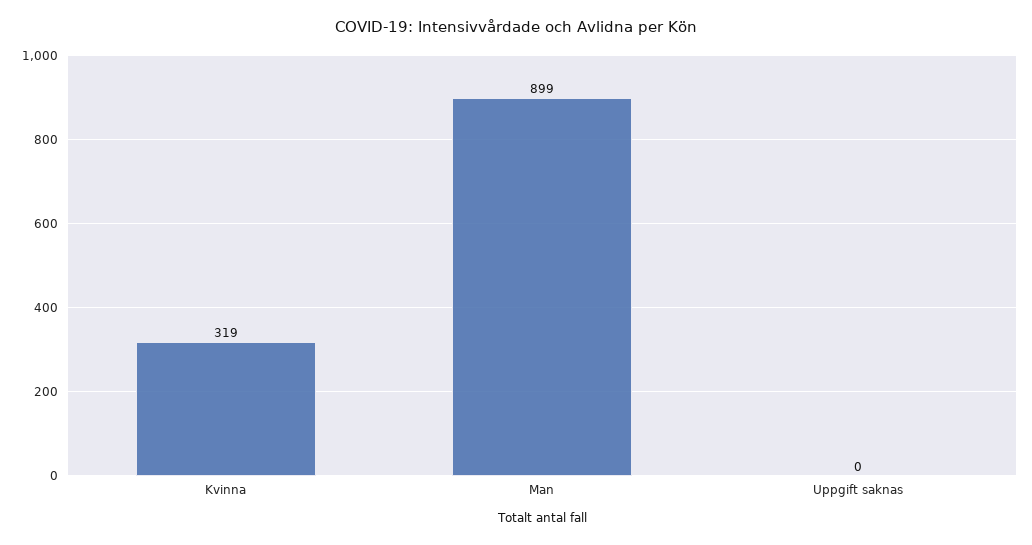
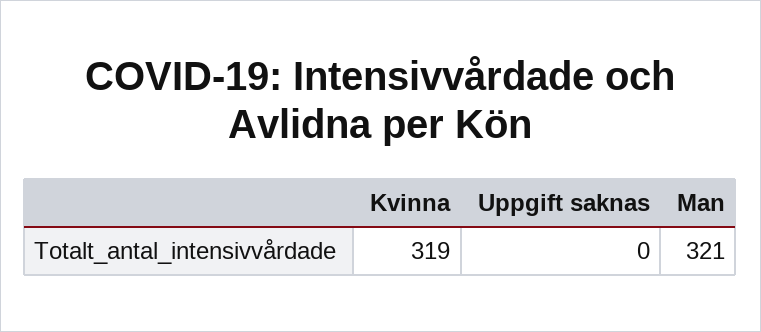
  {
    "Kvinna": 319,
-   "Man": 899,
+   "Man": 321,
    "Uppgift saknas": 0
  }

